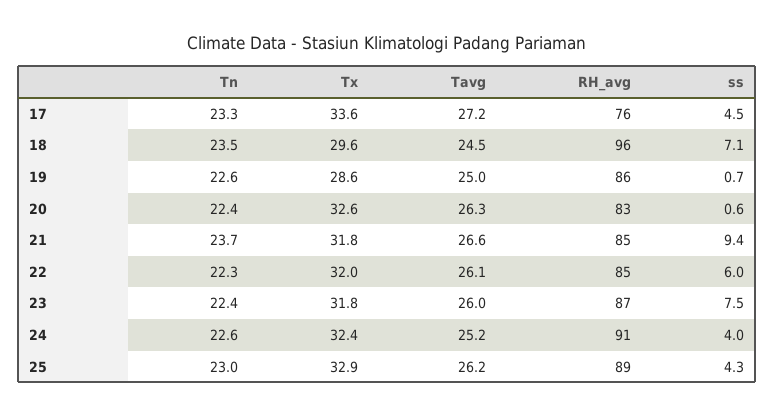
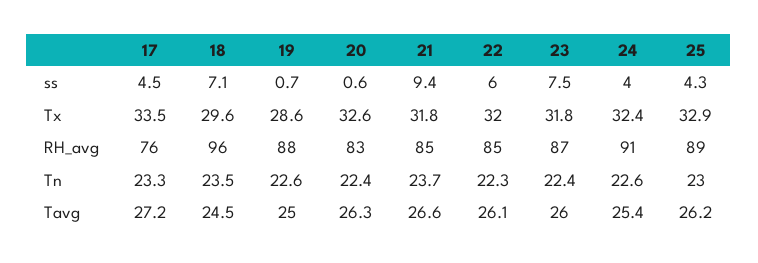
  {
    "Tn": {
      "17": 23.3,
      "18": 23.5,
      "19": 22.6,
      "20": 22.4,
      "21": 23.7,
      "22": 22.3,
      "23": 22.4,
      "24": 22.6,
      "25": 23
    },
    "Tx": {
-     "17": 33.6,
+     "17": 33.5,
      "18": 29.6,
      "19": 28.6,
      "20": 32.6,
      "21": 31.8,
      "22": 32,
      "23": 31.8,
      "24": 32.4,
      "25": 32.9
    },
    "Tavg": {
      "17": 27.2,
      "18": 24.5,
      "19": 25,
      "20": 26.3,
      "21": 26.6,
      "22": 26.1,
      "23": 26,
-     "24": 25.2,
+     "24": 25.4,
      "25": 26.2
    },
    "RH_avg": {
      "17": 76,
      "18": 96,
-     "19": 86,
+     "19": 88,
      "20": 83,
      "21": 85,
      "22": 85,
      "23": 87,
      "24": 91,
      "25": 89
    },
    "ss": {
      "17": 4.5,
      "18": 7.1,
      "19": 0.7,
      "20": 0.6,
      "21": 9.4,
      "22": 6,
      "23": 7.5,
      "24": 4,
      "25": 4.3
    }
  }

